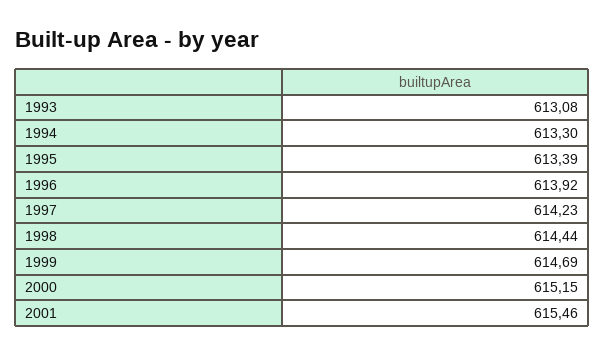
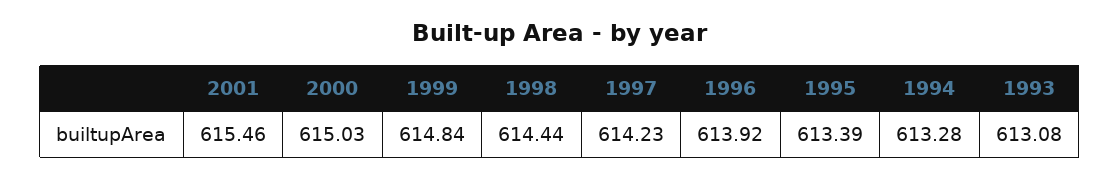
  {
    "1993": 613.08,
-   "1994": 613.3,
+   "1994": 613.28,
    "1995": 613.39,
    "1996": 613.92,
    "1997": 614.23,
    "1998": 614.44,
-   "1999": 614.69,
+   "1999": 614.84,
-   "2000": 615.15,
+   "2000": 615.03,
    "2001": 615.46
  }

